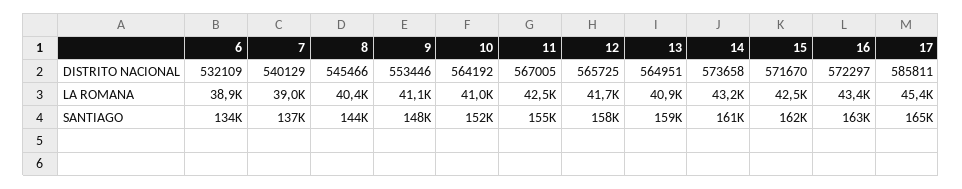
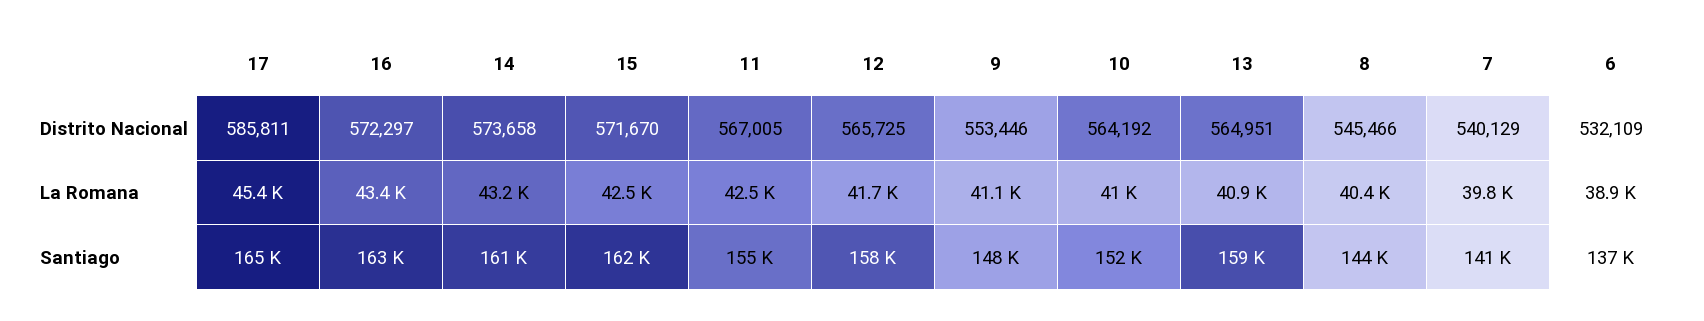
  {
    "6": {
      "DISTRITO NACIONAL": 532109,
      "LA ROMANA": 38900,
-     "SANTIAGO": 134000
+     "SANTIAGO": 137000
    },
    "7": {
      "DISTRITO NACIONAL": 540129,
-     "LA ROMANA": 39000,
+     "LA ROMANA": 39800,
-     "SANTIAGO": 137000
+     "SANTIAGO": 141000
    },
    "8": {
      "DISTRITO NACIONAL": 545466,
      "LA ROMANA": 40400,
      "SANTIAGO": 144000
    },
    "9": {
      "DISTRITO NACIONAL": 553446,
      "LA ROMANA": 41100,
      "SANTIAGO": 148000
    },
    "10": {
      "DISTRITO NACIONAL": 564192,
      "LA ROMANA": 41000,
      "SANTIAGO": 152000
    },
    "11": {
      "DISTRITO NACIONAL": 567005,
      "LA ROMANA": 42500,
      "SANTIAGO": 155000
    },
    "12": {
      "DISTRITO NACIONAL": 565725,
      "LA ROMANA": 41700,
      "SANTIAGO": 158000
    },
    "13": {
      "DISTRITO NACIONAL": 564951,
      "LA ROMANA": 40900,
      "SANTIAGO": 159000
    },
    "14": {
      "DISTRITO NACIONAL": 573658,
      "LA ROMANA": 43200,
      "SANTIAGO": 161000
    },
    "15": {
      "DISTRITO NACIONAL": 571670,
      "LA ROMANA": 42500,
      "SANTIAGO": 162000
    },
    "16": {
      "DISTRITO NACIONAL": 572297,
      "LA ROMANA": 43400,
      "SANTIAGO": 163000
    },
    "17": {
      "DISTRITO NACIONAL": 585811,
      "LA ROMANA": 45400,
      "SANTIAGO": 165000
    }
  }

